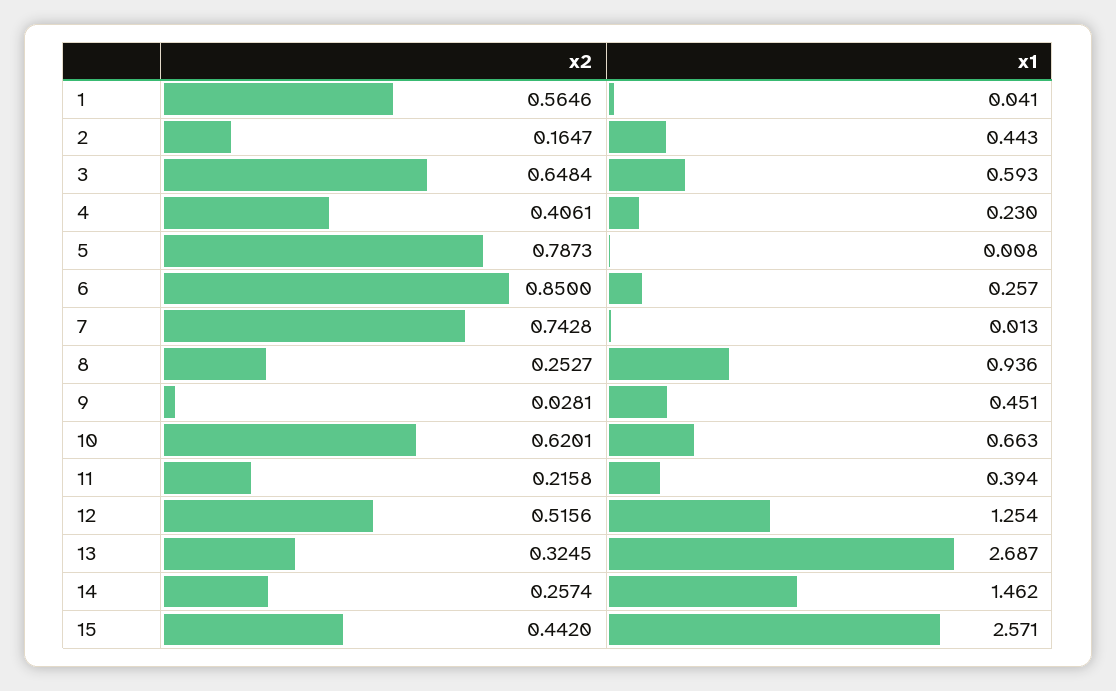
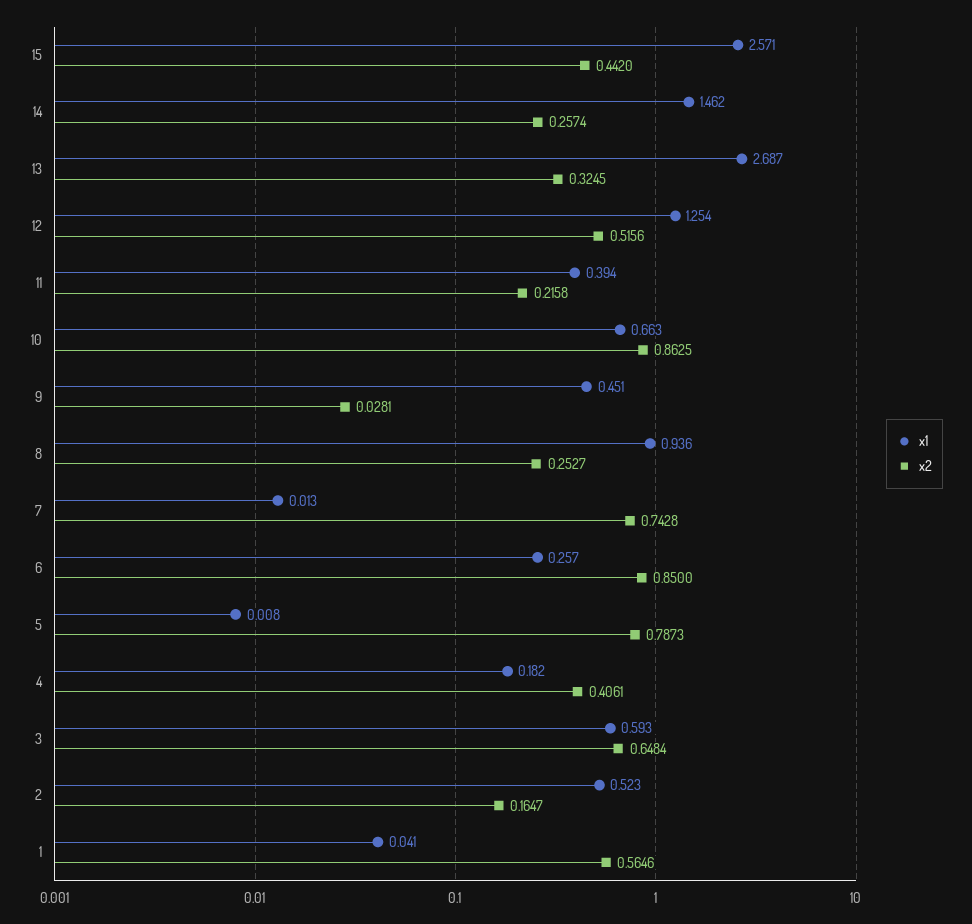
  {
    "x2": {
      "1": 0.5646,
      "2": 0.1647,
      "3": 0.6484,
      "4": 0.4061,
      "5": 0.7873,
      "6": 0.85,
      "7": 0.7428,
      "8": 0.2527,
      "9": 0.0281,
-     "10": 0.6201,
+     "10": 0.8625,
      "11": 0.2158,
      "12": 0.5156,
      "13": 0.3245,
      "14": 0.2574,
      "15": 0.442
    },
    "x1": {
      "1": 0.041,
-     "2": 0.443,
+     "2": 0.523,
      "3": 0.593,
-     "4": 0.23,
+     "4": 0.182,
      "5": 0.008,
      "6": 0.257,
      "7": 0.013,
      "8": 0.936,
      "9": 0.451,
      "10": 0.663,
      "11": 0.394,
      "12": 1.254,
      "13": 2.687,
      "14": 1.462,
      "15": 2.571
    }
  }

